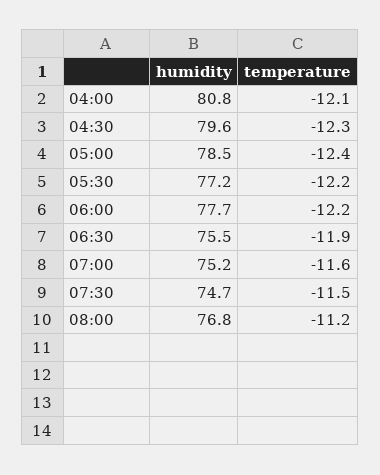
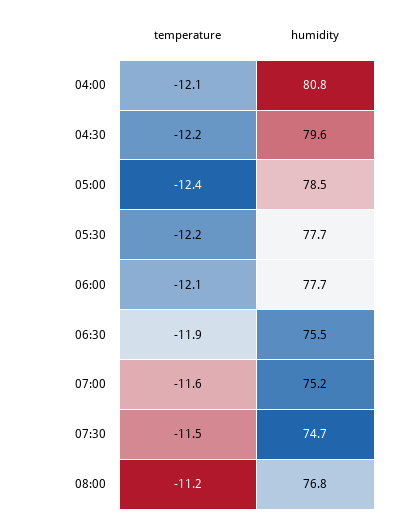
  {
    "humidity": {
      "04:00": 80.8,
      "04:30": 79.6,
      "05:00": 78.5,
-     "05:30": 77.2,
+     "05:30": 77.7,
      "06:00": 77.7,
      "06:30": 75.5,
      "07:00": 75.2,
      "07:30": 74.7,
      "08:00": 76.8
    },
    "temperature": {
      "04:00": -12.1,
-     "04:30": -12.3,
+     "04:30": -12.2,
      "05:00": -12.4,
      "05:30": -12.2,
-     "06:00": -12.2,
+     "06:00": -12.1,
      "06:30": -11.9,
      "07:00": -11.6,
      "07:30": -11.5,
      "08:00": -11.2
    }
  }

